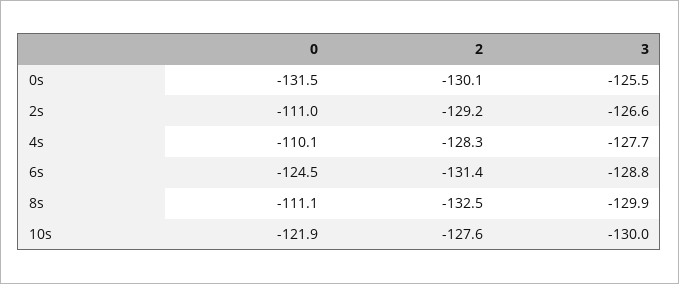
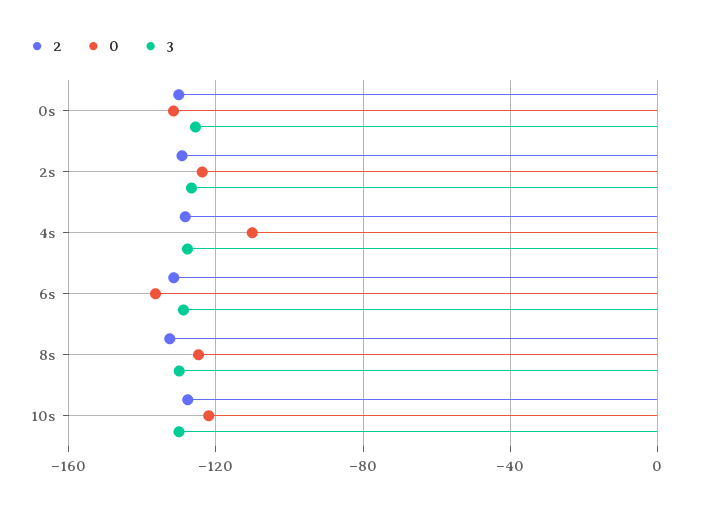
  {
    "0": {
      "0s": -131.5,
-     "2s": -111,
+     "2s": -125,
      "4s": -110.1,
-     "6s": -124.5,
+     "6s": -135,
-     "8s": -111.1,
+     "8s": -125,
      "10s": -121.9
    },
    "2": {
      "0s": -130.1,
      "2s": -129.2,
      "4s": -128.3,
      "6s": -131.4,
      "8s": -132.5,
      "10s": -127.6
    },
    "3": {
      "0s": -125.5,
      "2s": -126.6,
      "4s": -127.7,
      "6s": -128.8,
      "8s": -129.9,
      "10s": -130
    }
  }

